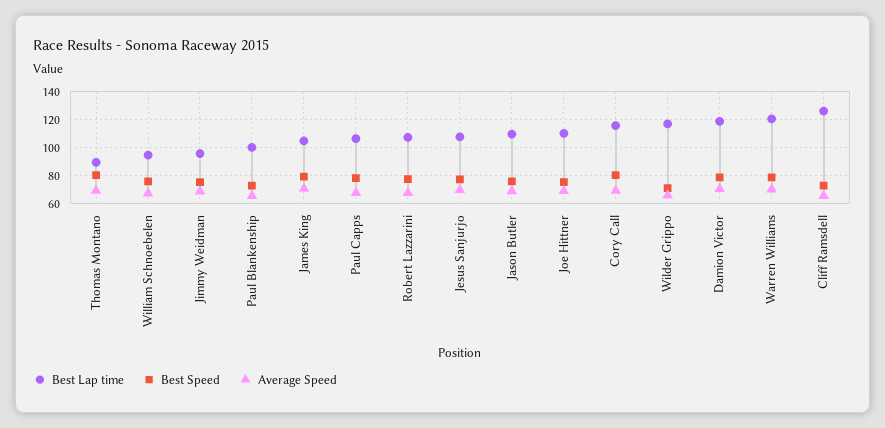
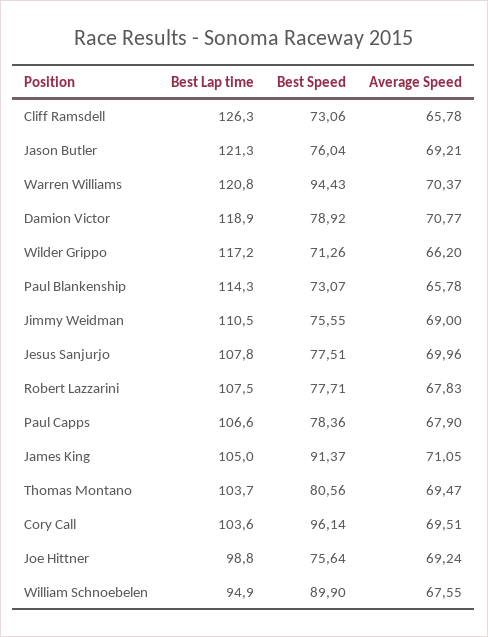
  {
    "Best Lap time": {
-     "Thomas Montano": 90,
+     "Thomas Montano": 103.7,
      "William Schnoebelen": 94.9,
-     "Jimmy Weidman": 95,
+     "Jimmy Weidman": 110.5,
-     "Paul Blankenship": 100,
+     "Paul Blankenship": 114.3,
      "James King": 105,
      "Paul Capps": 106.6,
      "Robert Lazzarini": 107.5,
      "Jesus Sanjurjo": 107.8,
-     "Jason Butler": 110,
+     "Jason Butler": 121.3,
-     "Joe Hittner": 110,
+     "Joe Hittner": 98.8,
-     "Cory Call": 115,
+     "Cory Call": 103.6,
      "Wilder Grippo": 117.2,
      "Damion Victor": 118.9,
      "Warren Williams": 120.8,
      "Cliff Ramsdell": 126.3
    },
    "Best Speed": {
      "Thomas Montano": 80.56,
-     "William Schnoebelen": 75,
+     "William Schnoebelen": 89.9,
      "Jimmy Weidman": 75.55,
      "Paul Blankenship": 73.07,
-     "James King": 80,
+     "James King": 91.37,
      "Paul Capps": 78.36,
      "Robert Lazzarini": 77.71,
      "Jesus Sanjurjo": 77.51,
      "Jason Butler": 76.04,
      "Joe Hittner": 75.64,
-     "Cory Call": 80,
+     "Cory Call": 96.14,
      "Wilder Grippo": 71.26,
      "Damion Victor": 78.92,
-     "Warren Williams": 80,
+     "Warren Williams": 94.43,
      "Cliff Ramsdell": 73.06
    },
    "Average Speed": {
      "Thomas Montano": 69.47,
      "William Schnoebelen": 67.55,
      "Jimmy Weidman": 69,
      "Paul Blankenship": 65.78,
      "James King": 71.05,
      "Paul Capps": 67.9,
      "Robert Lazzarini": 67.83,
      "Jesus Sanjurjo": 69.96,
      "Jason Butler": 69.21,
      "Joe Hittner": 69.24,
      "Cory Call": 69.51,
      "Wilder Grippo": 66.2,
      "Damion Victor": 70.77,
      "Warren Williams": 70.37,
      "Cliff Ramsdell": 65.78
    }
  }

